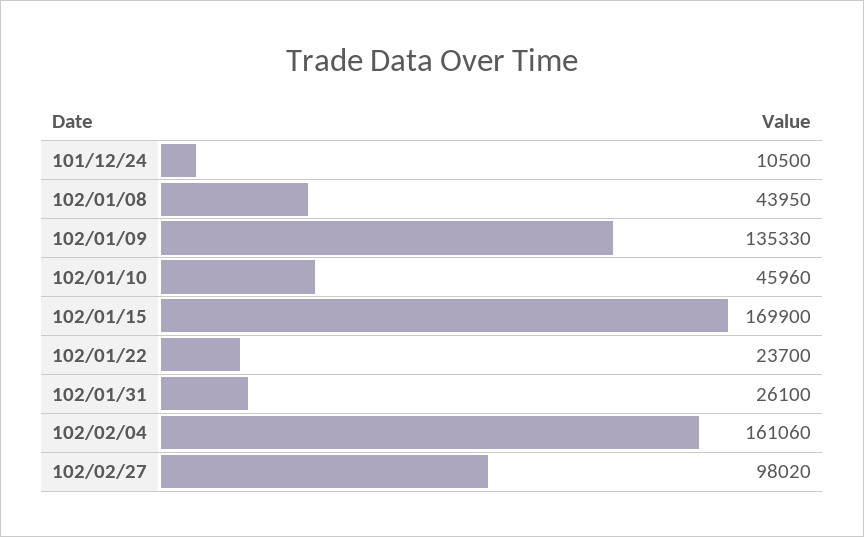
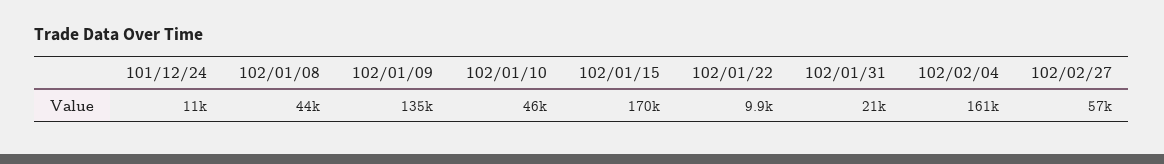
  {
    "101/12/24": 10500,
    "102/01/08": 43950,
    "102/01/09": 135330,
    "102/01/10": 45960,
    "102/01/15": 169900,
-   "102/01/22": 23700,
+   "102/01/22": 9900,
-   "102/01/31": 26100,
+   "102/01/31": 21000,
    "102/02/04": 161060,
-   "102/02/27": 98020
+   "102/02/27": 57000
  }

